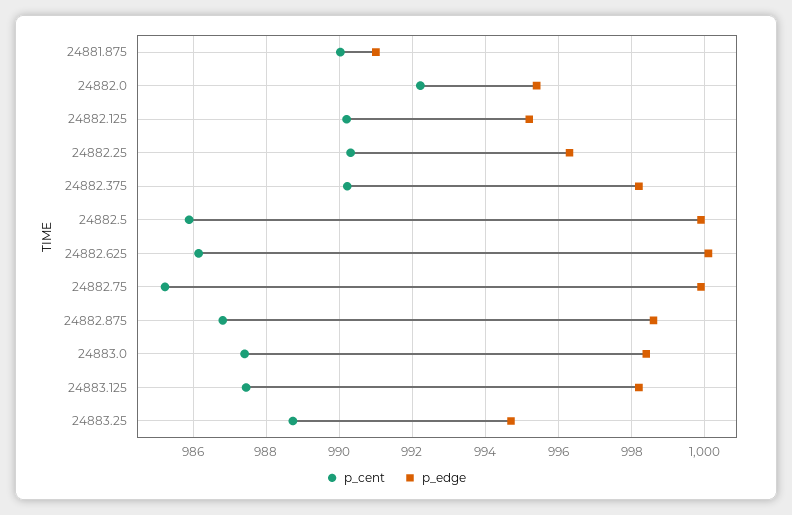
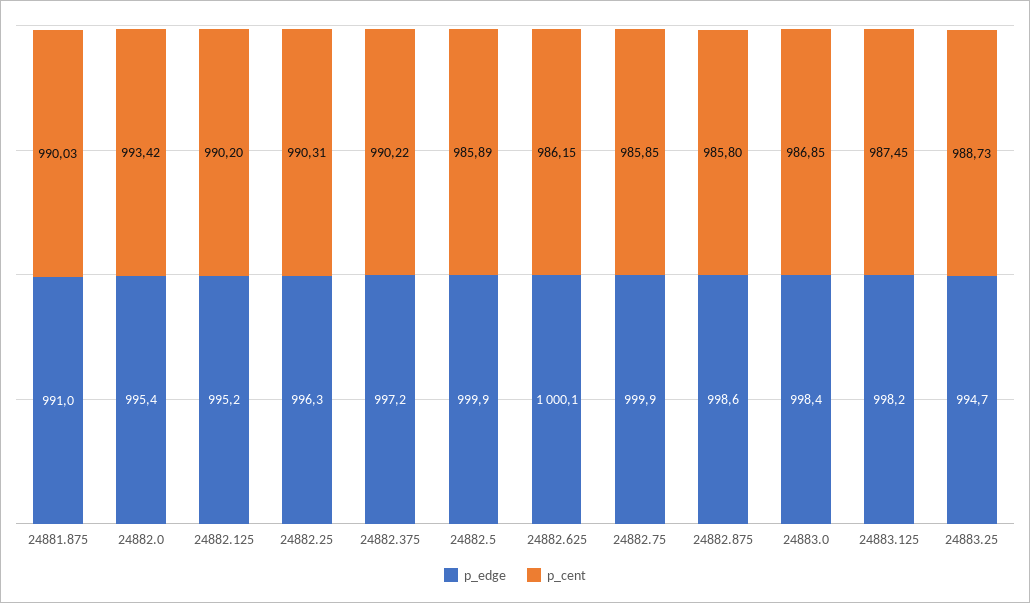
  {
    "p_cent": {
      "24881.875": 990.03,
-     "24882.0": 992.2,
+     "24882.0": 993.42,
      "24882.125": 990.2,
      "24882.25": 990.31,
      "24882.375": 990.22,
      "24882.5": 985.89,
      "24882.625": 986.15,
-     "24882.75": 985.2,
+     "24882.75": 985.85,
-     "24882.875": 986.8,
+     "24882.875": 985.8,
-     "24883.0": 987.4,
+     "24883.0": 986.85,
      "24883.125": 987.45,
      "24883.25": 988.73
    },
    "p_edge": {
      "24881.875": 991,
      "24882.0": 995.4,
      "24882.125": 995.2,
      "24882.25": 996.3,
-     "24882.375": 998.2,
+     "24882.375": 997.2,
      "24882.5": 999.9,
      "24882.625": 1000.1,
      "24882.75": 999.9,
      "24882.875": 998.6,
      "24883.0": 998.4,
      "24883.125": 998.2,
      "24883.25": 994.7
    }
  }

